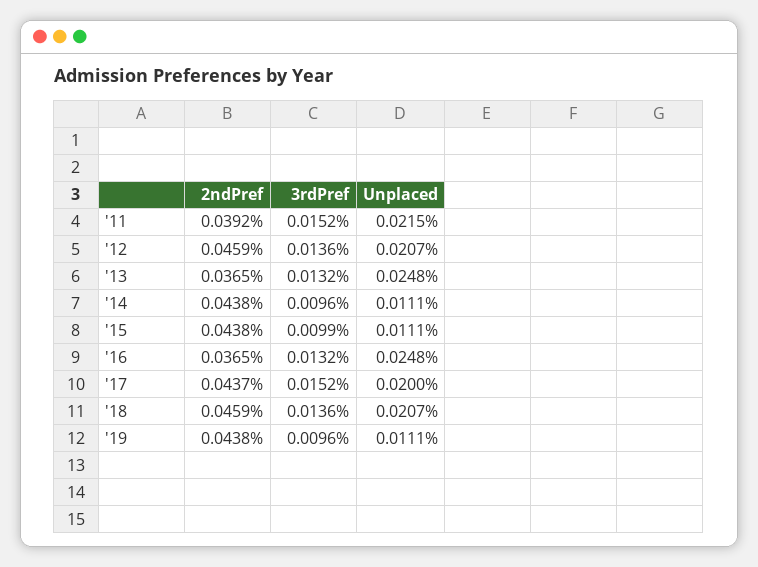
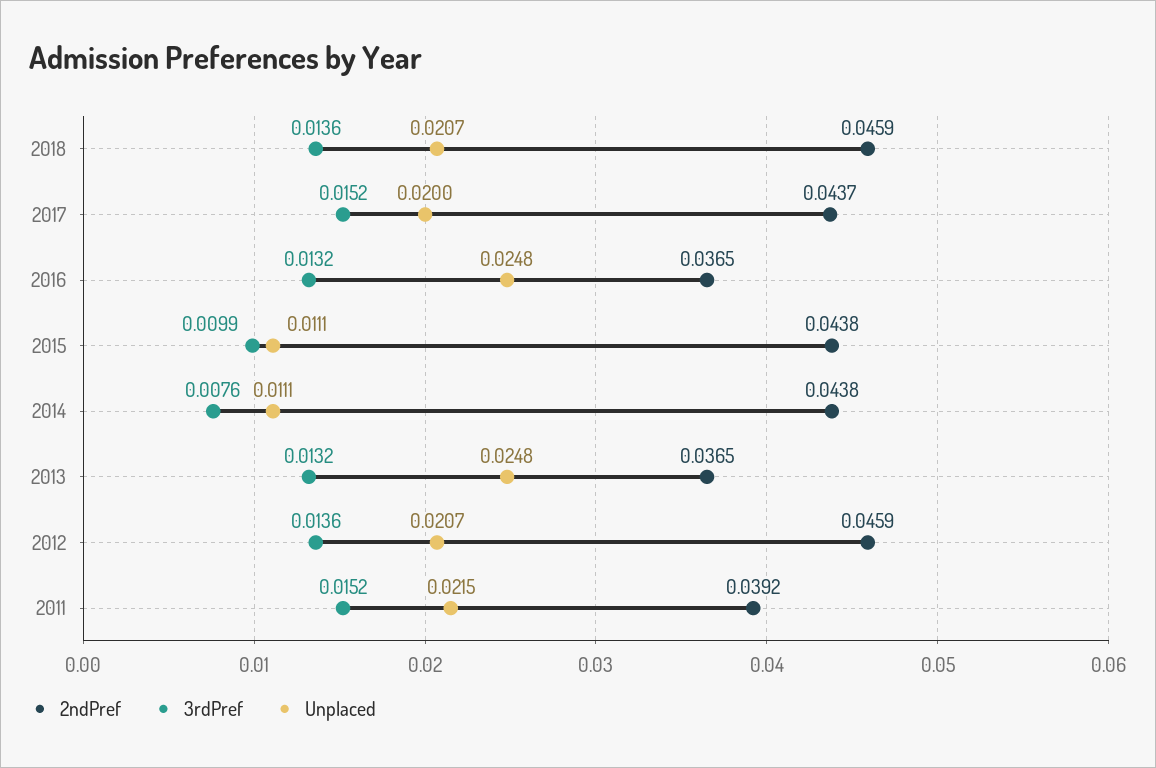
  {
    "2ndPref": {
      "'11": 0.0392,
      "'12": 0.0459,
      "'13": 0.0365,
      "'14": 0.0438,
      "'15": 0.0438,
      "'16": 0.0365,
      "'17": 0.0437,
-     "'18": 0.0459,
+     "'18": 0.0459
-     "'19": 0.0438
    },
    "3rdPref": {
      "'11": 0.0152,
      "'12": 0.0136,
      "'13": 0.0132,
-     "'14": 0.0096,
+     "'14": 0.0076,
      "'15": 0.0099,
      "'16": 0.0132,
      "'17": 0.0152,
-     "'18": 0.0136,
+     "'18": 0.0136
-     "'19": 0.0096
    },
    "Unplaced": {
      "'11": 0.0215,
      "'12": 0.0207,
      "'13": 0.0248,
      "'14": 0.0111,
      "'15": 0.0111,
      "'16": 0.0248,
      "'17": 0.02,
-     "'18": 0.0207,
+     "'18": 0.0207
-     "'19": 0.0111
    }
  }

